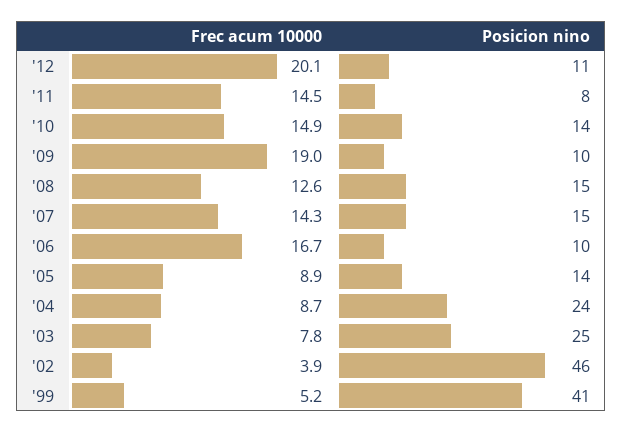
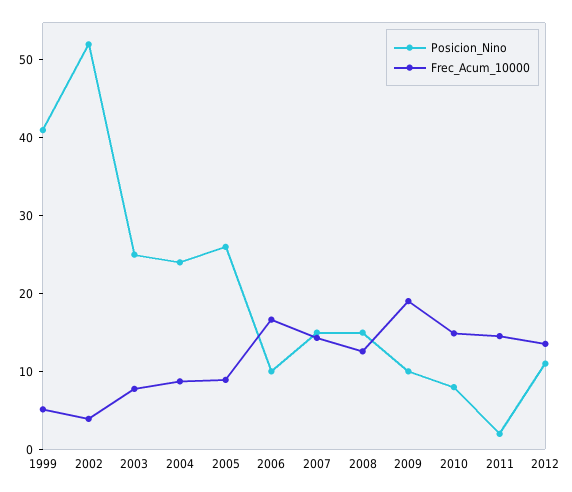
  {
    "Frec acum 10000": {
-     "'12": 20.1,
+     "'12": 14,
      "'11": 14.5,
      "'10": 14.9,
      "'09": 19,
      "'08": 12.6,
      "'07": 14.3,
      "'06": 16.7,
      "'05": 8.9,
      "'04": 8.7,
      "'03": 7.8,
      "'02": 3.9,
      "'99": 5.2
    },
    "Posicion nino": {
      "'12": 11,
-     "'11": 8,
+     "'11": 2,
-     "'10": 14,
+     "'10": 8,
      "'09": 10,
      "'08": 15,
      "'07": 15,
      "'06": 10,
-     "'05": 14,
+     "'05": 26,
      "'04": 24,
      "'03": 25,
-     "'02": 46,
+     "'02": 52,
      "'99": 41
    }
  }

